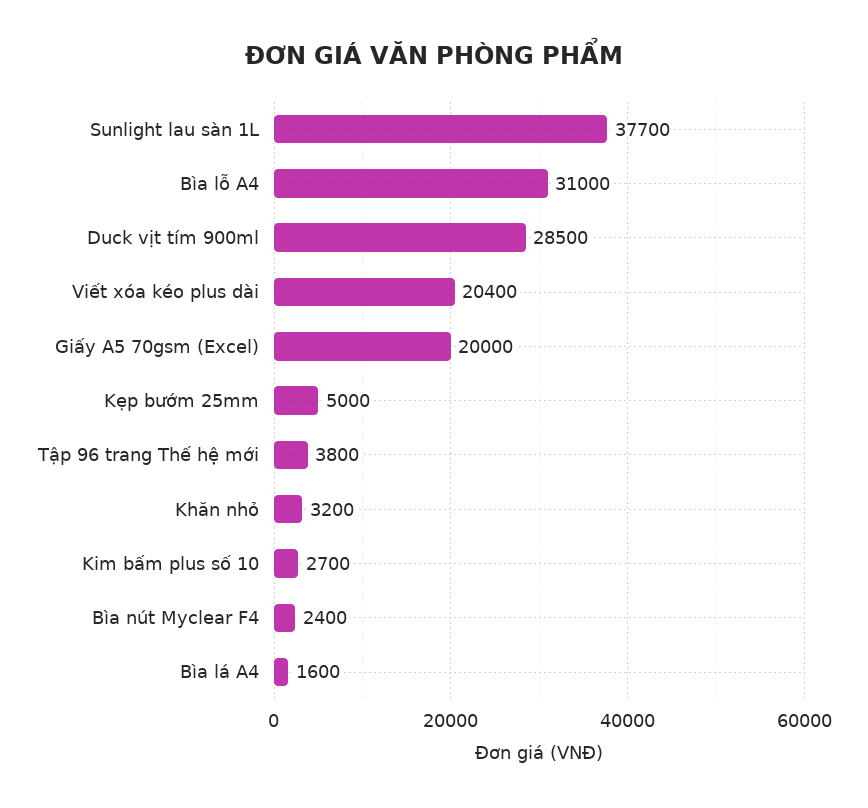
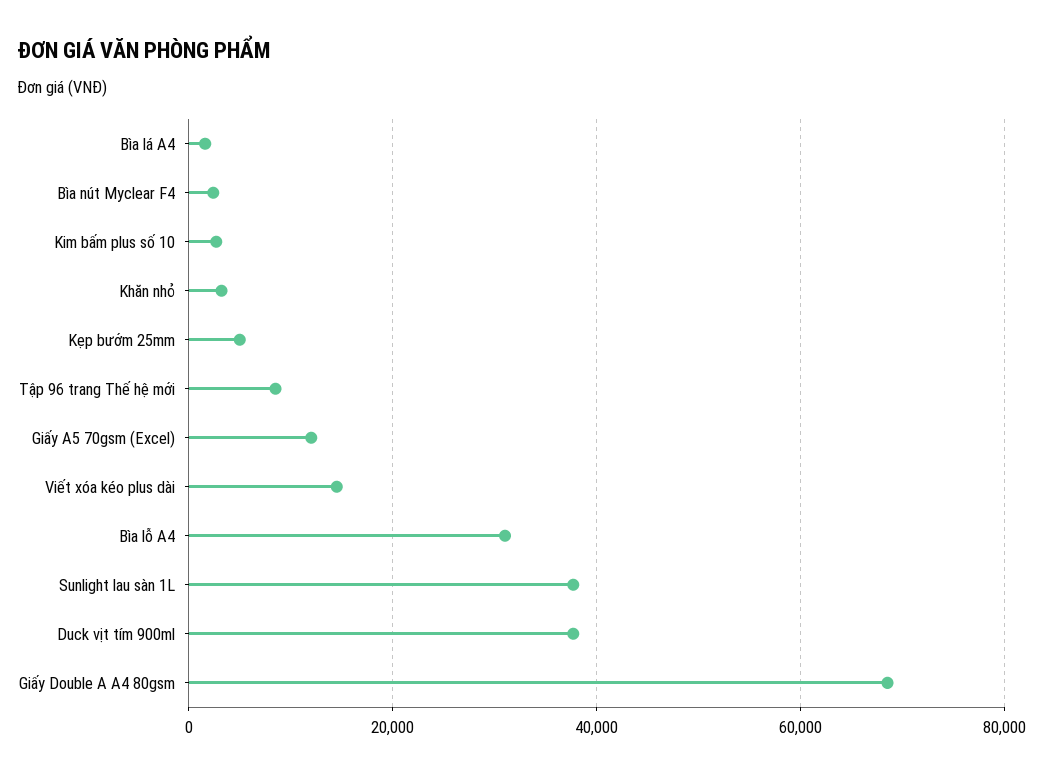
  {
    "Sunlight lau sàn 1L": 37700,
    "Bìa lỗ A4": 31000,
-   "Duck vịt tím 900ml": 28500,
+   "Duck vịt tím 900ml": 38000,
-   "Viết xóa kéo plus dài": 20400,
+   "Viết xóa kéo plus dài": 14000,
-   "Giấy A5 70gsm (Excel)": 20000,
+   "Giấy A5 70gsm (Excel)": 12000,
    "Kẹp bướm 25mm": 5000,
-   "Tập 96 trang Thế hệ mới": 3800,
+   "Tập 96 trang Thế hệ mới": 8000,
    "Khăn nhỏ": 3200,
    "Kim bấm plus số 10": 2700,
    "Bìa nút Myclear F4": 2400,
-   "Bìa lá A4": 1600
+   "Bìa lá A4": 1600,
+   "Giấy Double A A4 80gsm": 68000
  }

